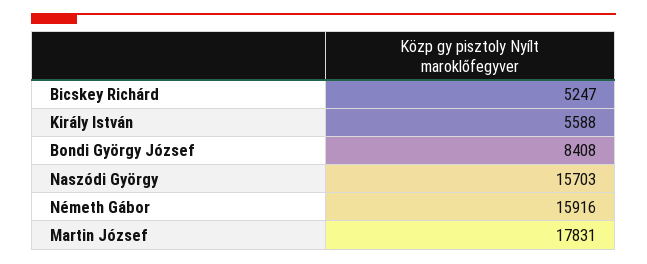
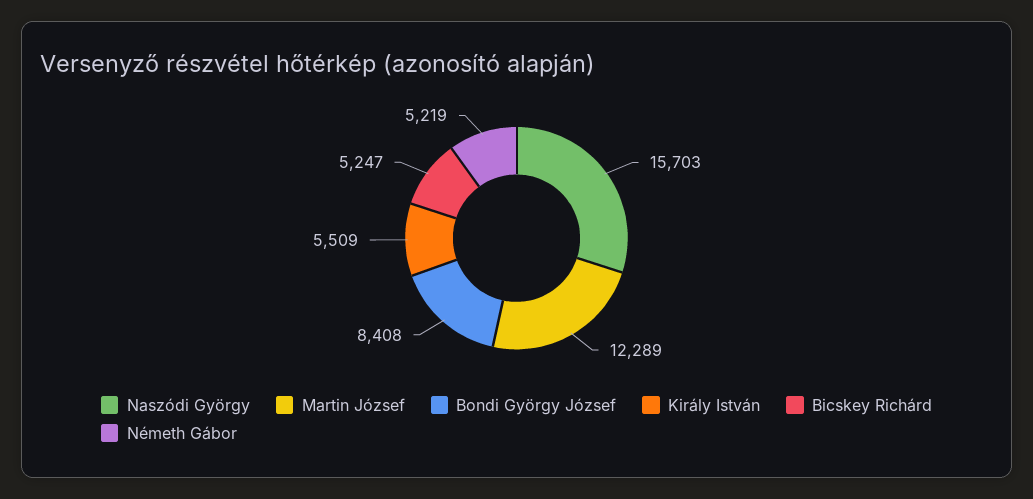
  {
    "Bicskey Richárd": 5247,
-   "Király István": 5588,
+   "Király István": 5509,
    "Bondi György József": 8408,
    "Naszódi György": 15703,
-   "Németh Gábor": 15916,
+   "Németh Gábor": 5219,
-   "Martin József": 17831
+   "Martin József": 12289
  }

